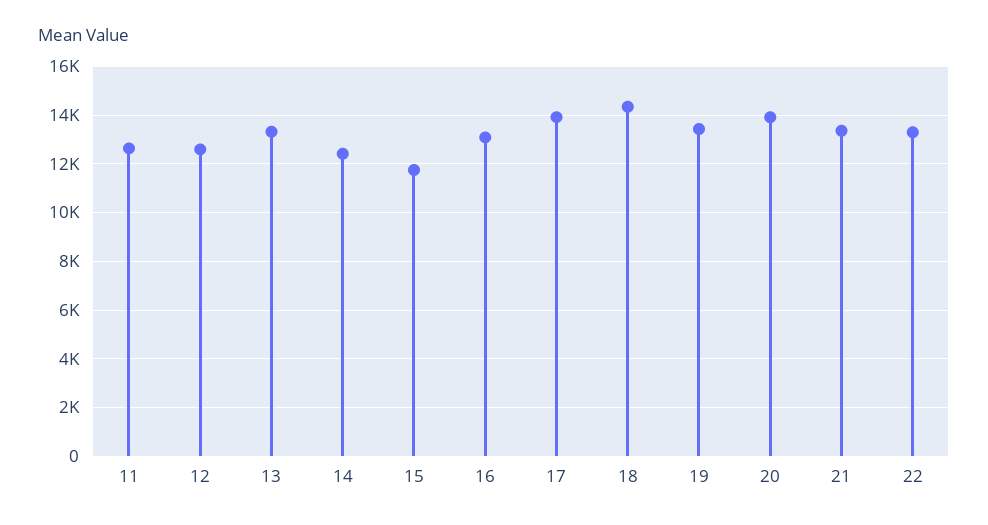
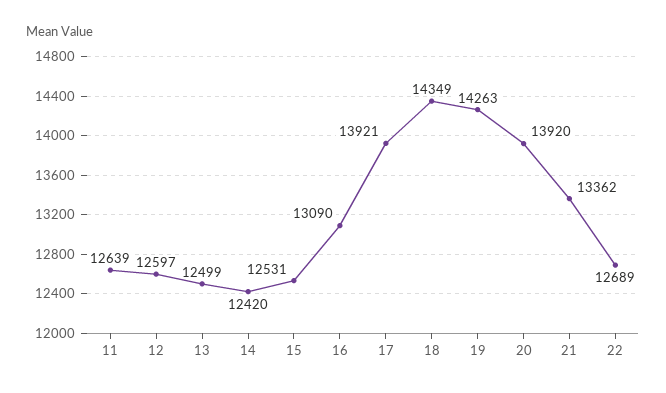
  {
    "11": 12639,
    "12": 12597,
-   "13": 13250,
+   "13": 12499,
    "14": 12420,
-   "15": 11750,
+   "15": 12531,
    "16": 13090,
    "17": 13921,
    "18": 14349,
-   "19": 13500,
+   "19": 14263,
    "20": 13920,
    "21": 13362,
-   "22": 13250
+   "22": 12689
  }

